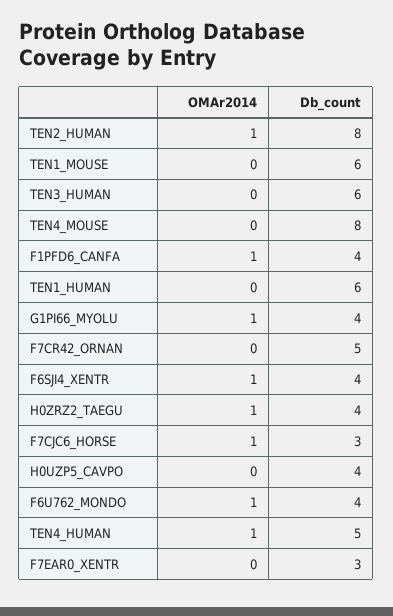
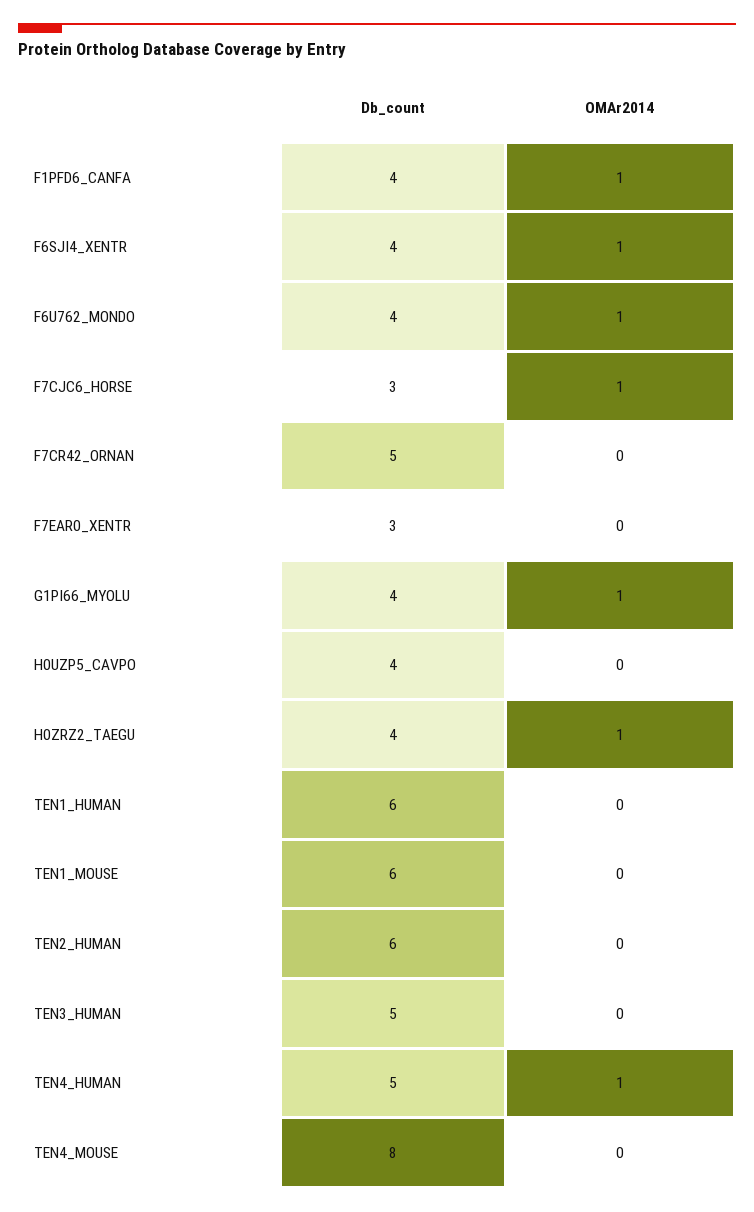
  {
    "OMAr2014": {
-     "TEN2_HUMAN": 1,
+     "TEN2_HUMAN": 0,
      "TEN1_MOUSE": 0,
      "TEN3_HUMAN": 0,
      "TEN4_MOUSE": 0,
      "F1PFD6_CANFA": 1,
      "TEN1_HUMAN": 0,
      "G1PI66_MYOLU": 1,
      "F7CR42_ORNAN": 0,
      "F6SJI4_XENTR": 1,
      "H0ZRZ2_TAEGU": 1,
      "F7CJC6_HORSE": 1,
      "H0UZP5_CAVPO": 0,
      "F6U762_MONDO": 1,
      "TEN4_HUMAN": 1,
      "F7EAR0_XENTR": 0
    },
    "Db_count": {
-     "TEN2_HUMAN": 8,
+     "TEN2_HUMAN": 6,
      "TEN1_MOUSE": 6,
-     "TEN3_HUMAN": 6,
+     "TEN3_HUMAN": 5,
      "TEN4_MOUSE": 8,
      "F1PFD6_CANFA": 4,
      "TEN1_HUMAN": 6,
      "G1PI66_MYOLU": 4,
      "F7CR42_ORNAN": 5,
      "F6SJI4_XENTR": 4,
      "H0ZRZ2_TAEGU": 4,
      "F7CJC6_HORSE": 3,
      "H0UZP5_CAVPO": 4,
      "F6U762_MONDO": 4,
      "TEN4_HUMAN": 5,
      "F7EAR0_XENTR": 3
    }
  }

